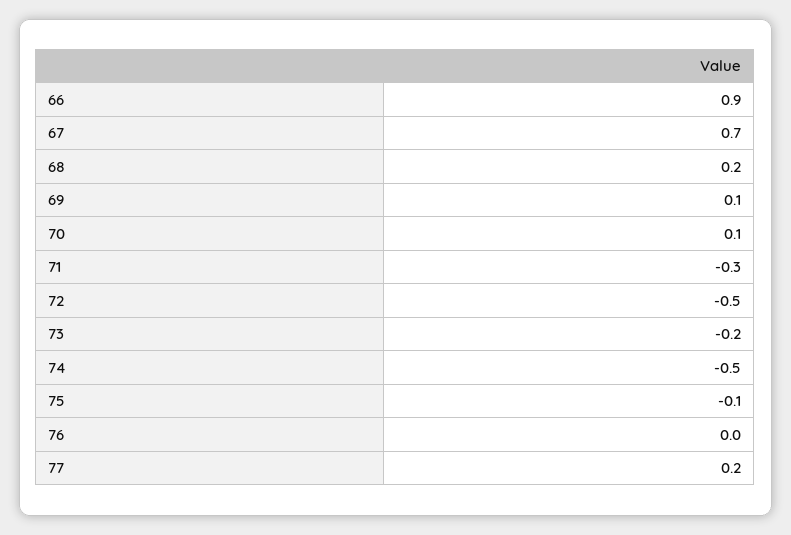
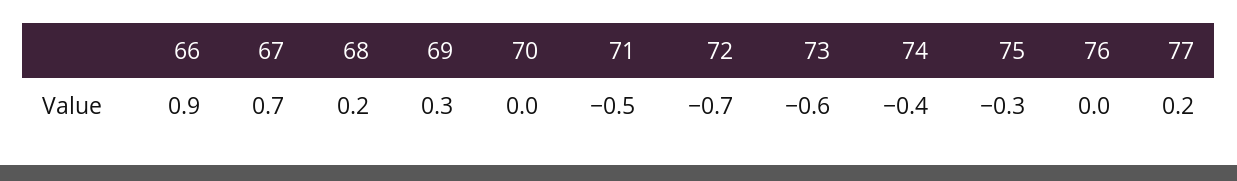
  {
    "66": 0.9,
    "67": 0.7,
    "68": 0.2,
-   "69": 0.1,
+   "69": 0.3,
-   "70": 0.1,
+   "70": 0,
-   "71": -0.3,
+   "71": -0.5,
-   "72": -0.5,
+   "72": -0.7,
-   "73": -0.2,
+   "73": -0.6,
-   "74": -0.5,
+   "74": -0.4,
-   "75": -0.1,
+   "75": -0.3,
    "76": 0,
    "77": 0.2
  }

